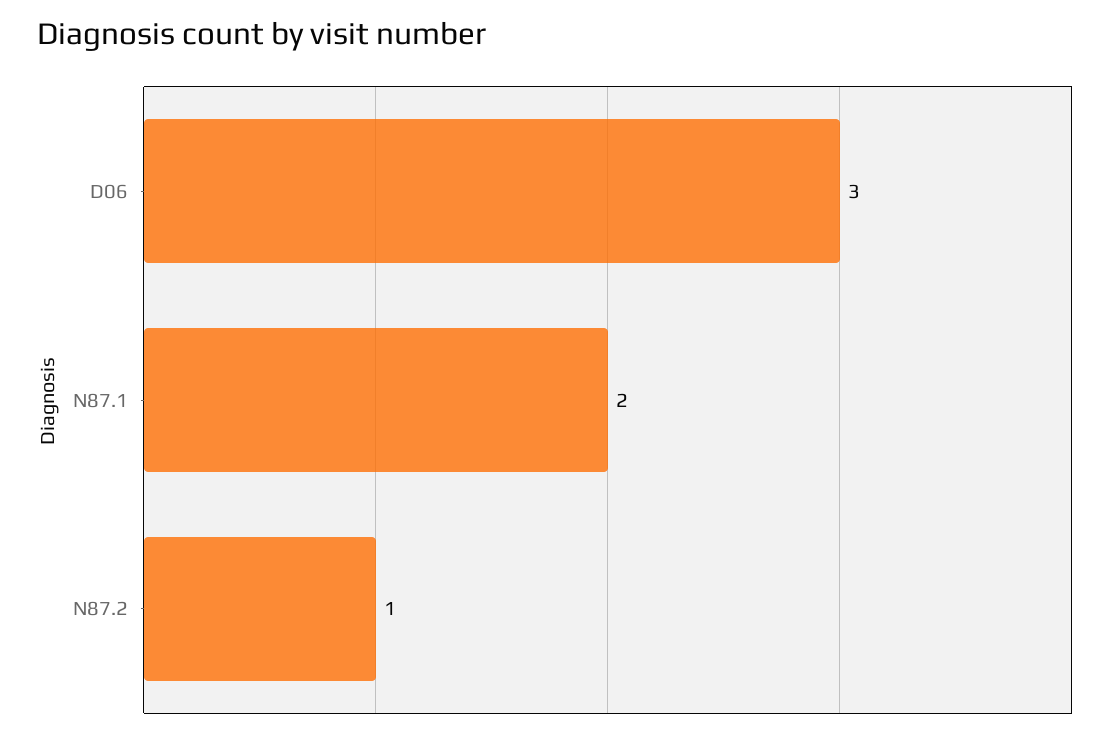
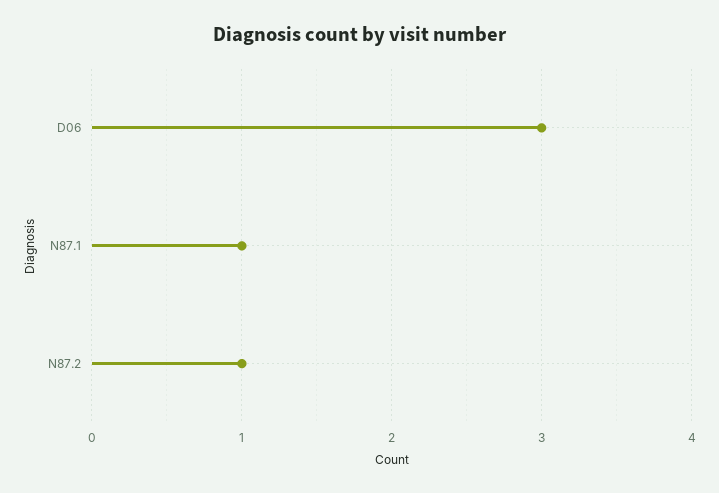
  {
    "D06": 3,
-   "N87.1": 2,
+   "N87.1": 1,
    "N87.2": 1
  }

